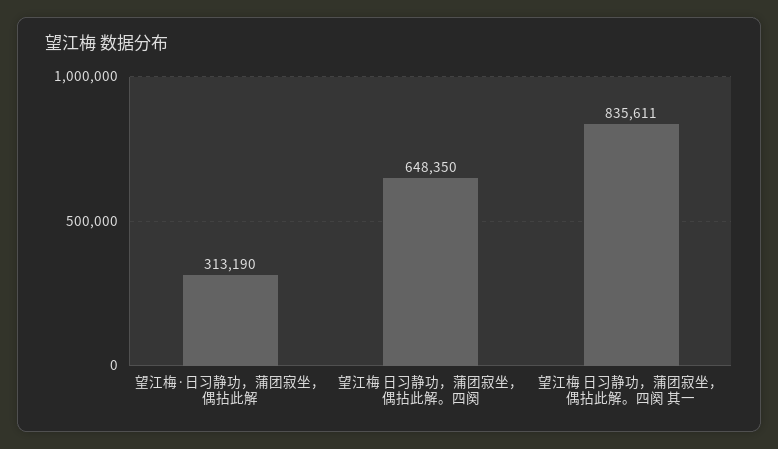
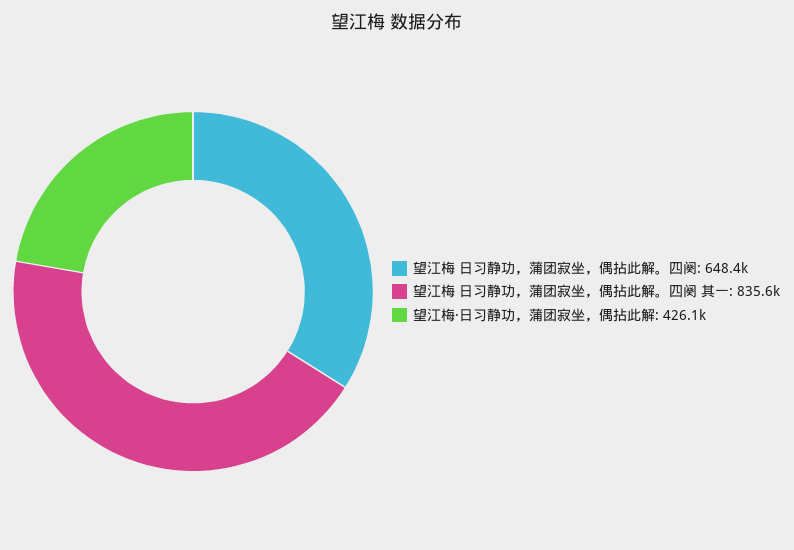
  {
-   "望江梅·日习静功，蒲团寂坐，偶拈此解": 313190,
+   "望江梅·日习静功，蒲团寂坐，偶拈此解": 426100,
    "望江梅 日习静功，蒲团寂坐，偶拈此解。四阕": 648350,
    "望江梅 日习静功，蒲团寂坐，偶拈此解。四阕 其一": 835611
  }

